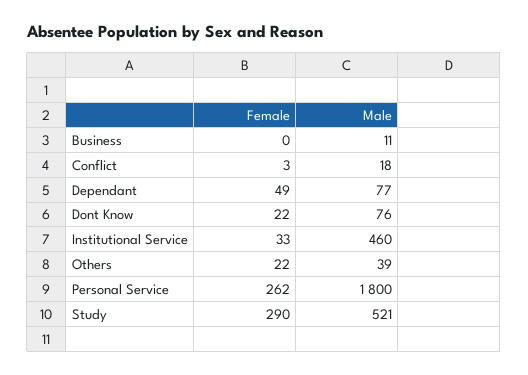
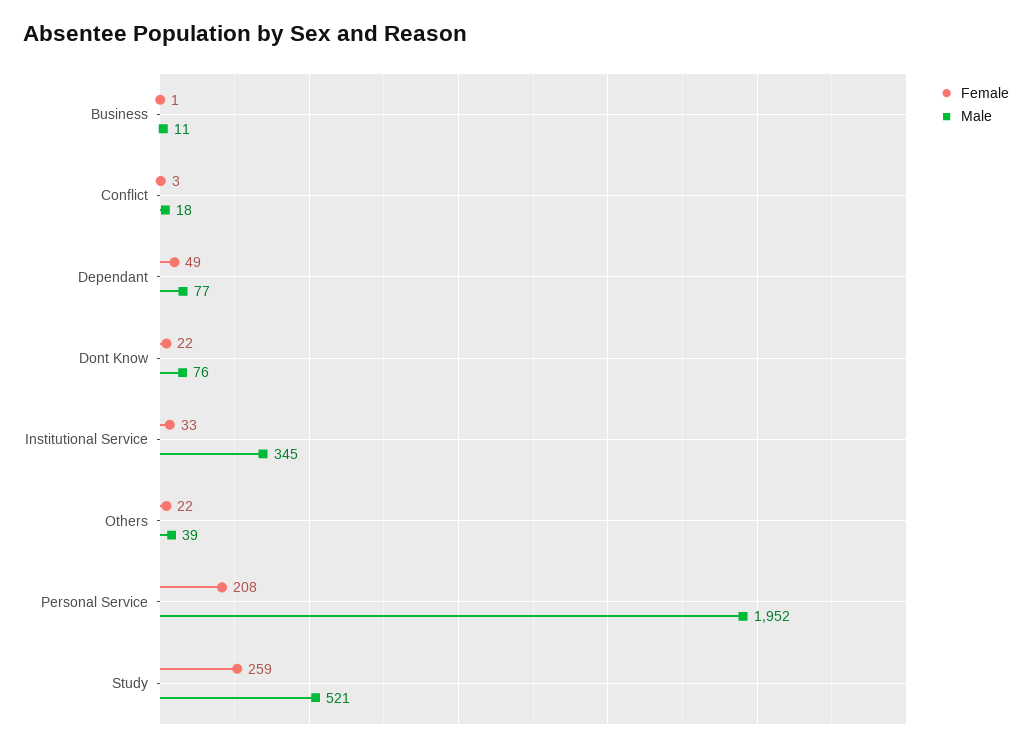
  {
    "Female": {
-     "Business": 0,
+     "Business": 1,
      "Conflict": 3,
      "Dependant": 49,
      "Dont Know": 22,
      "Institutional Service": 33,
      "Others": 22,
-     "Personal Service": 262,
+     "Personal Service": 208,
-     "Study": 290
+     "Study": 259
    },
    "Male": {
      "Business": 11,
      "Conflict": 18,
      "Dependant": 77,
      "Dont Know": 76,
-     "Institutional Service": 460,
+     "Institutional Service": 345,
      "Others": 39,
-     "Personal Service": 1800,
+     "Personal Service": 1952,
      "Study": 521
    }
  }

